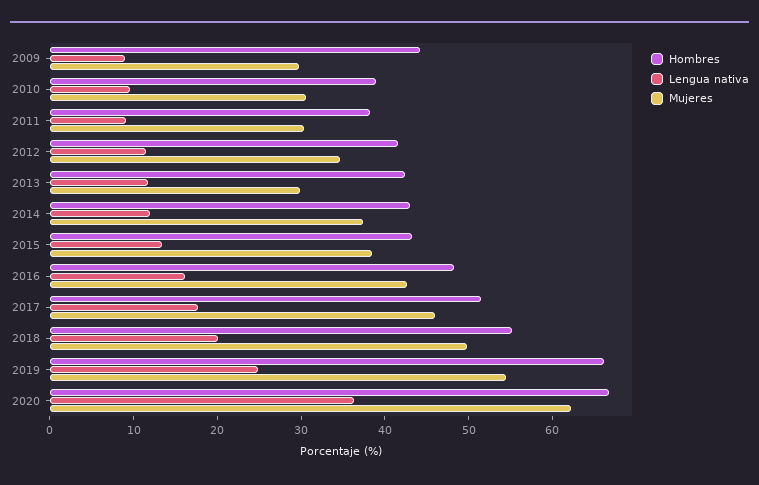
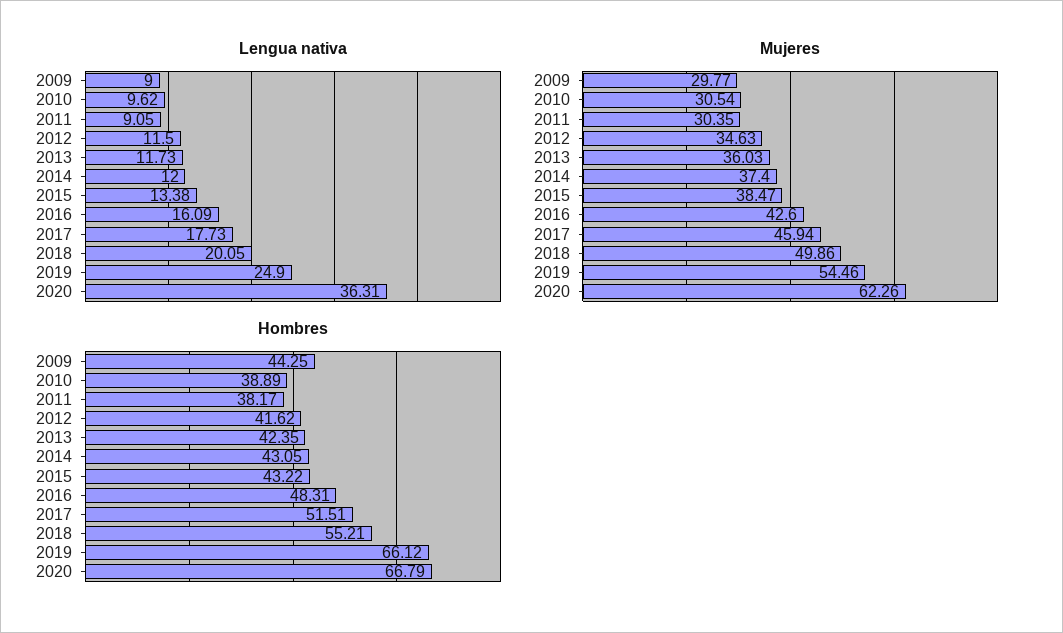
  {
    "Hombres": {
      "2009": 44.25,
      "2010": 38.89,
      "2011": 38.17,
      "2012": 41.62,
      "2013": 42.35,
      "2014": 43.05,
      "2015": 43.22,
      "2016": 48.31,
      "2017": 51.51,
      "2018": 55.21,
      "2019": 66.12,
      "2020": 66.79
    },
    "Lengua nativa": {
      "2009": 9,
      "2010": 9.62,
      "2011": 9.05,
      "2012": 11.5,
      "2013": 11.73,
      "2014": 12,
      "2015": 13.38,
      "2016": 16.09,
      "2017": 17.73,
      "2018": 20.05,
      "2019": 24.9,
      "2020": 36.31
    },
    "Mujeres": {
      "2009": 29.77,
      "2010": 30.54,
      "2011": 30.35,
      "2012": 34.63,
-     "2013": 30,
+     "2013": 36.03,
      "2014": 37.4,
      "2015": 38.47,
      "2016": 42.6,
      "2017": 45.94,
      "2018": 49.86,
      "2019": 54.46,
      "2020": 62.26
    }
  }

